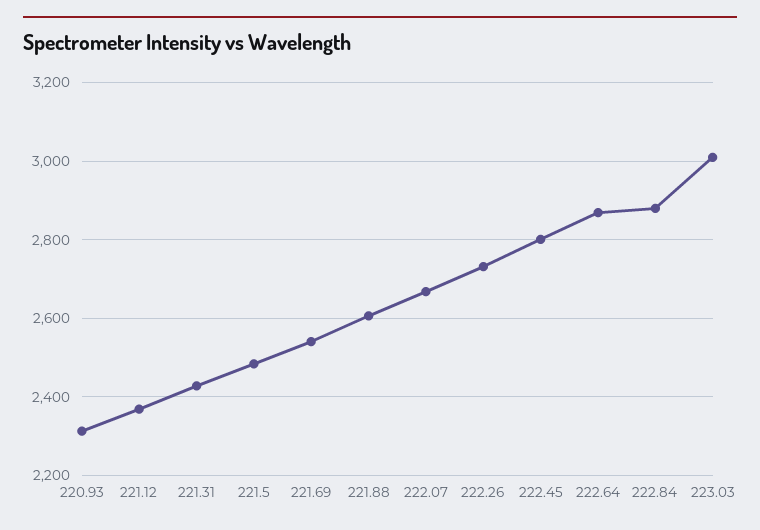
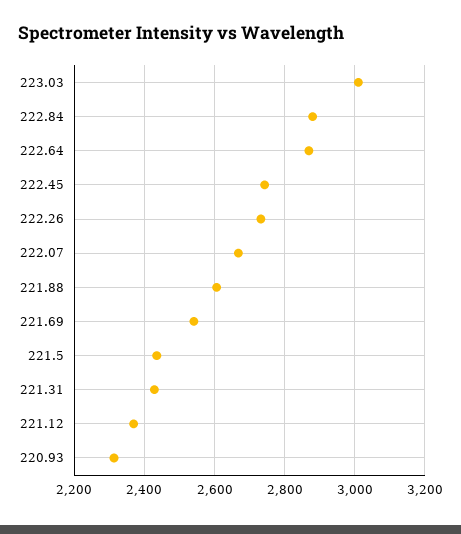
  {
    "220.93": 2320,
    "221.12": 2360,
    "221.31": 2420,
-   "221.5": 2480,
+   "221.5": 2440,
    "221.69": 2540,
    "221.88": 2600,
    "222.07": 2660,
    "222.26": 2740,
-   "222.45": 2800,
+   "222.45": 2740,
    "222.64": 2860,
    "222.84": 2880,
    "223.03": 3020
  }

